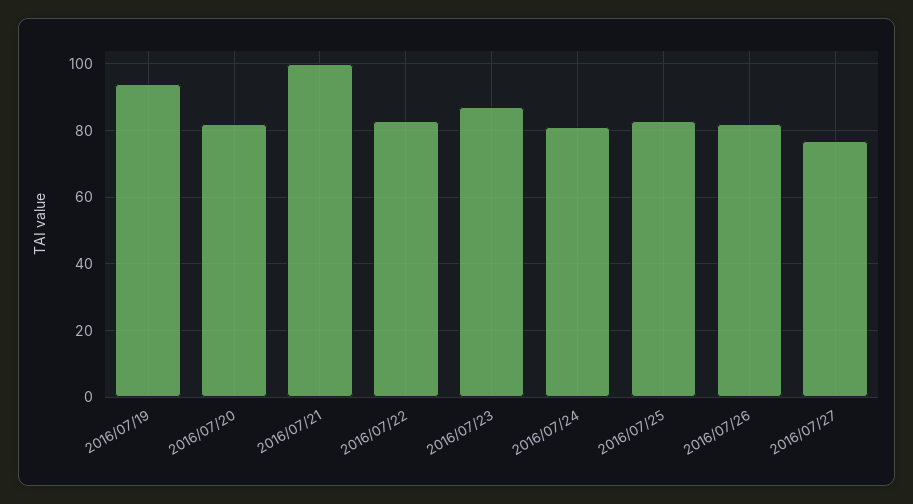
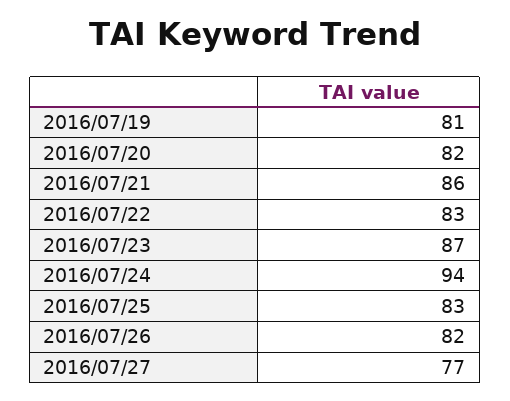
  {
-   "2016/07/19": 95,
+   "2016/07/19": 81,
    "2016/07/20": 82,
-   "2016/07/21": 100,
+   "2016/07/21": 86,
    "2016/07/22": 83,
    "2016/07/23": 87,
-   "2016/07/24": 80,
+   "2016/07/24": 94,
    "2016/07/25": 83,
    "2016/07/26": 82,
    "2016/07/27": 77
  }

